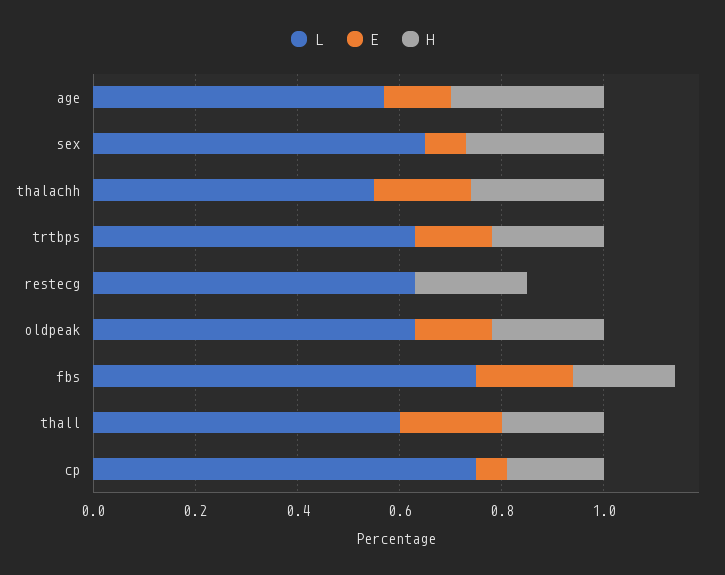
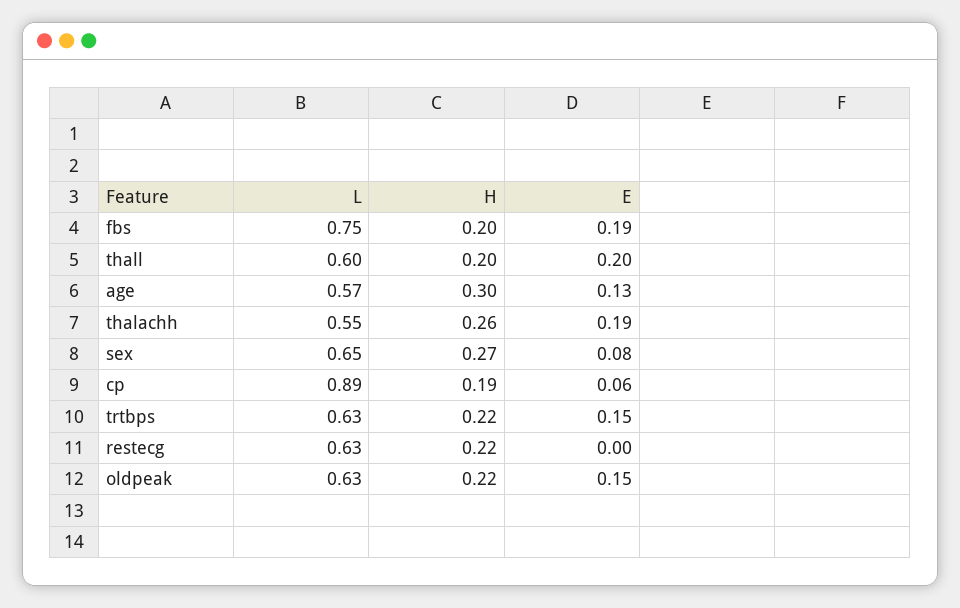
  {
    "L": {
      "age": 0.57,
      "sex": 0.65,
      "thalachh": 0.55,
      "trtbps": 0.63,
      "restecg": 0.63,
      "oldpeak": 0.63,
      "fbs": 0.75,
      "thall": 0.6,
-     "cp": 0.75
+     "cp": 0.89
    },
    "E": {
      "age": 0.13,
      "sex": 0.08,
      "thalachh": 0.19,
      "trtbps": 0.15,
      "restecg": 0,
      "oldpeak": 0.15,
      "fbs": 0.19,
      "thall": 0.2,
      "cp": 0.06
    },
    "H": {
      "age": 0.3,
      "sex": 0.27,
      "thalachh": 0.26,
      "trtbps": 0.22,
      "restecg": 0.22,
      "oldpeak": 0.22,
      "fbs": 0.2,
      "thall": 0.2,
      "cp": 0.19
    }
  }

